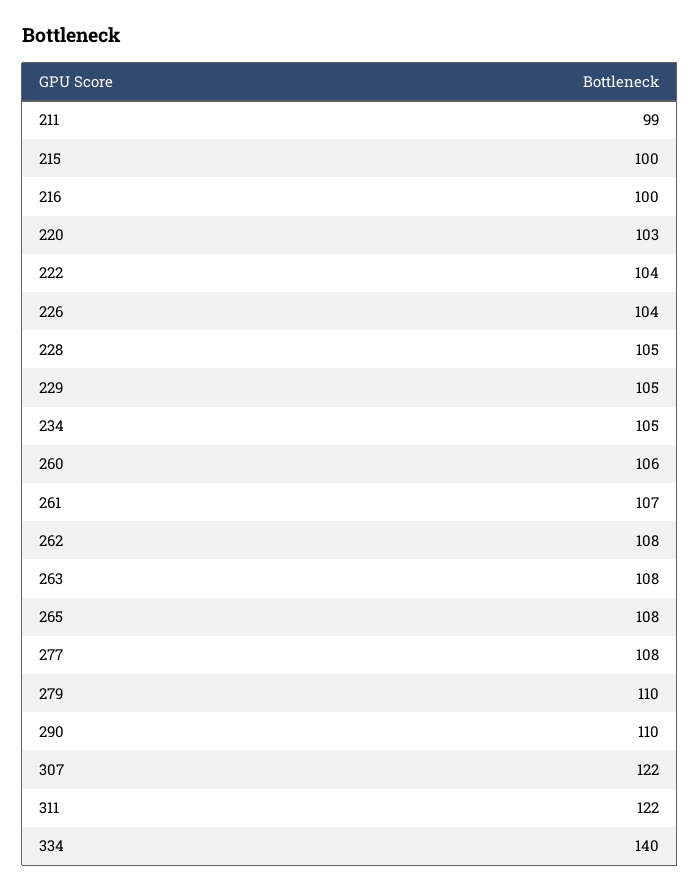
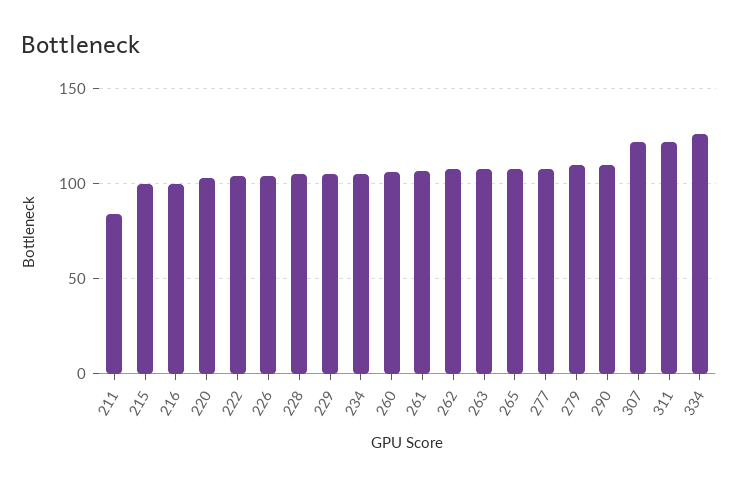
  {
-   "211": 99,
+   "211": 85,
    "215": 100,
    "216": 100,
    "220": 103,
    "222": 104,
    "226": 104,
    "228": 105,
    "229": 105,
    "234": 105,
    "260": 106,
    "261": 107,
    "262": 108,
    "263": 108,
    "265": 108,
    "277": 108,
    "279": 110,
    "290": 110,
    "307": 122,
    "311": 122,
-   "334": 140
+   "334": 125
  }

